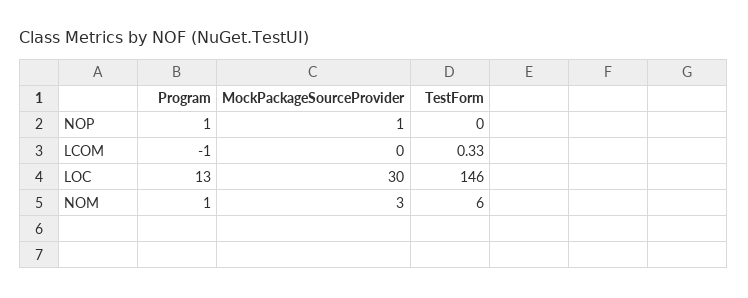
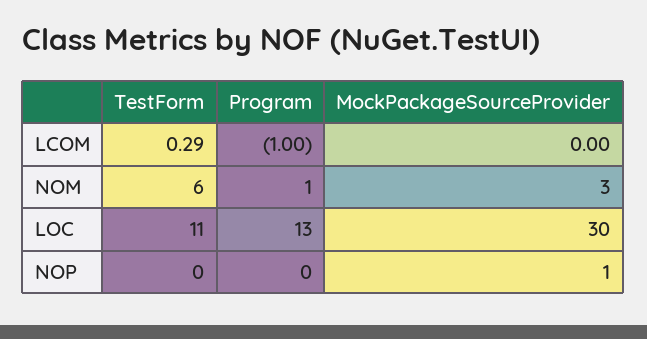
  {
    "Program": {
-     "NOP": 1,
+     "NOP": 0,
      "LCOM": -1,
      "LOC": 13,
      "NOM": 1
    },
    "MockPackageSourceProvider": {
      "NOP": 1,
      "LCOM": 0,
      "LOC": 30,
      "NOM": 3
    },
    "TestForm": {
      "NOP": 0,
-     "LCOM": 0.33,
+     "LCOM": 0.29,
-     "LOC": 146,
+     "LOC": 11,
      "NOM": 6
    }
  }

